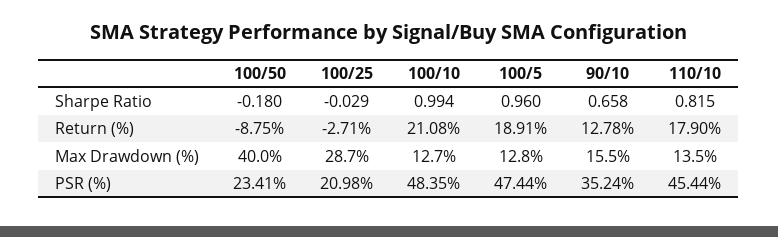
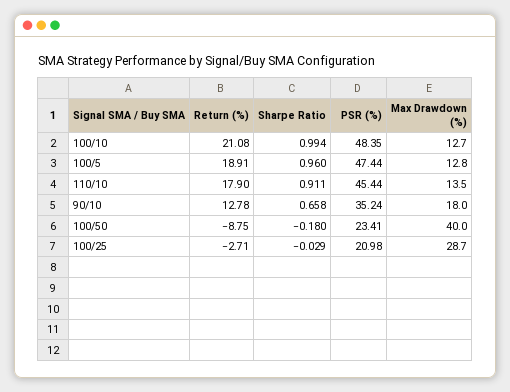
  {
    "100/50": {
      "Sharpe Ratio": -0.18,
      "Return (%)": -8.75,
      "Max Drawdown (%)": 40,
      "PSR (%)": 23.41
    },
    "100/25": {
      "Sharpe Ratio": -0.029,
      "Return (%)": -2.71,
      "Max Drawdown (%)": 28.7,
      "PSR (%)": 20.98
    },
    "100/10": {
      "Sharpe Ratio": 0.994,
      "Return (%)": 21.08,
      "Max Drawdown (%)": 12.7,
      "PSR (%)": 48.35
    },
    "100/5": {
      "Sharpe Ratio": 0.96,
      "Return (%)": 18.91,
      "Max Drawdown (%)": 12.8,
      "PSR (%)": 47.44
    },
    "90/10": {
      "Sharpe Ratio": 0.658,
      "Return (%)": 12.78,
-     "Max Drawdown (%)": 15.5,
+     "Max Drawdown (%)": 18,
      "PSR (%)": 35.24
    },
    "110/10": {
-     "Sharpe Ratio": 0.815,
+     "Sharpe Ratio": 0.911,
      "Return (%)": 17.9,
      "Max Drawdown (%)": 13.5,
      "PSR (%)": 45.44
    }
  }

